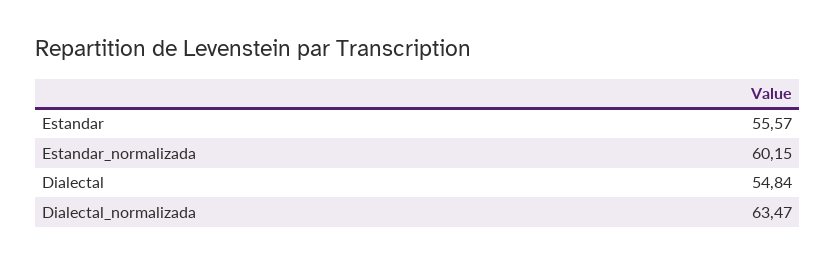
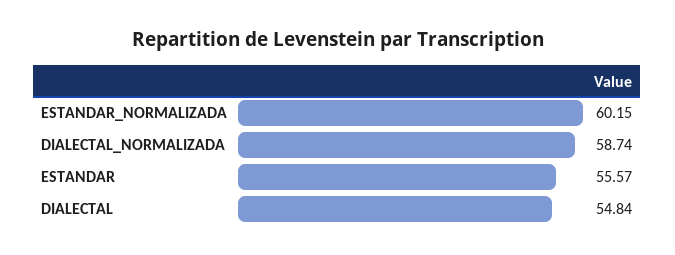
  {
    "Estandar": 55.57,
    "Estandar_normalizada": 60.15,
    "Dialectal": 54.84,
-   "Dialectal_normalizada": 63.47
+   "Dialectal_normalizada": 58.74
  }

